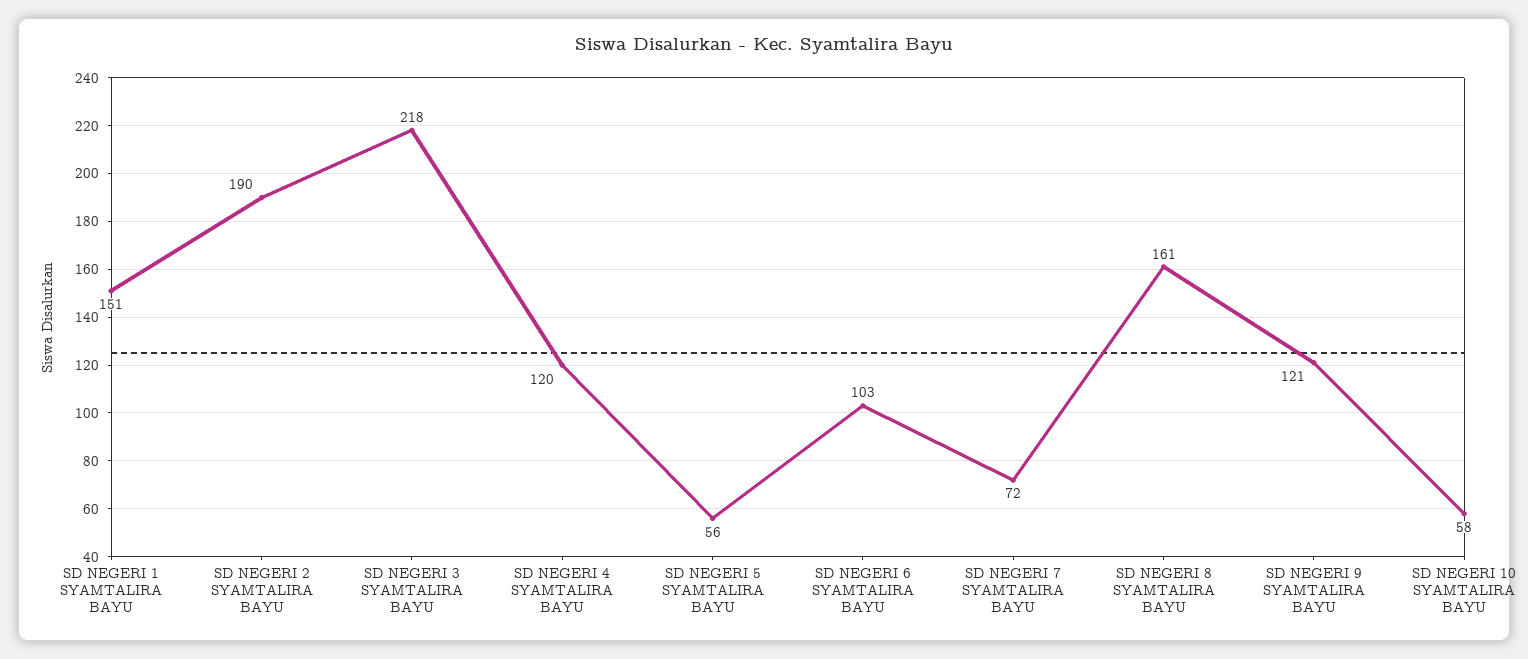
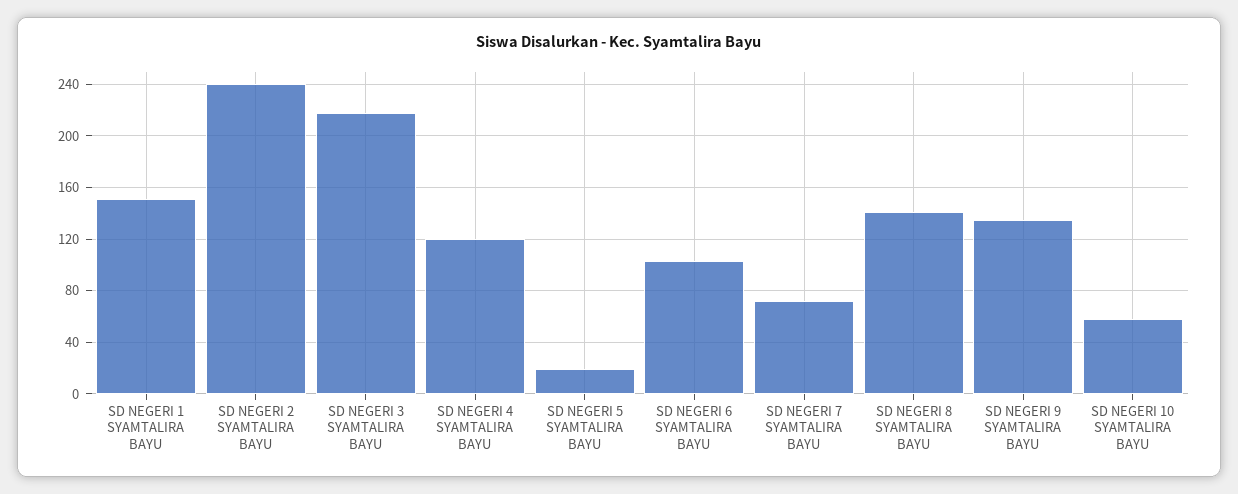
  {
    "SD NEGERI 1 SYAMTALIRA BAYU": 151,
-   "SD NEGERI 2 SYAMTALIRA BAYU": 190,
+   "SD NEGERI 2 SYAMTALIRA BAYU": 240,
    "SD NEGERI 3 SYAMTALIRA BAYU": 218,
    "SD NEGERI 4 SYAMTALIRA BAYU": 120,
-   "SD NEGERI 5 SYAMTALIRA BAYU": 56,
+   "SD NEGERI 5 SYAMTALIRA BAYU": 20,
    "SD NEGERI 6 SYAMTALIRA BAYU": 103,
    "SD NEGERI 7 SYAMTALIRA BAYU": 72,
-   "SD NEGERI 8 SYAMTALIRA BAYU": 161,
+   "SD NEGERI 8 SYAMTALIRA BAYU": 140,
-   "SD NEGERI 9 SYAMTALIRA BAYU": 121,
+   "SD NEGERI 9 SYAMTALIRA BAYU": 135,
    "SD NEGERI 10 SYAMTALIRA BAYU": 58
  }

